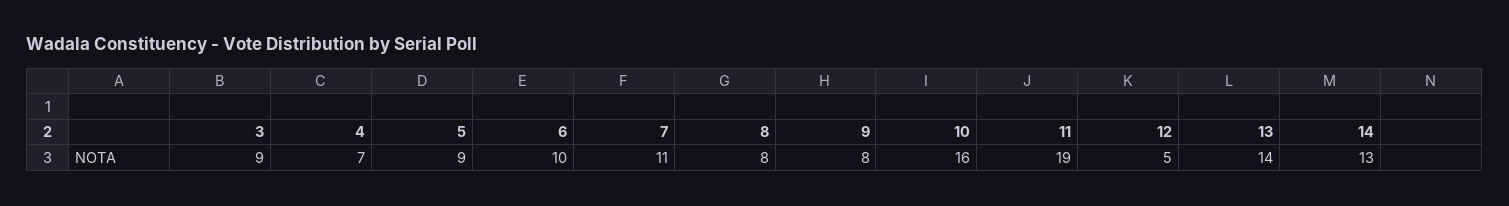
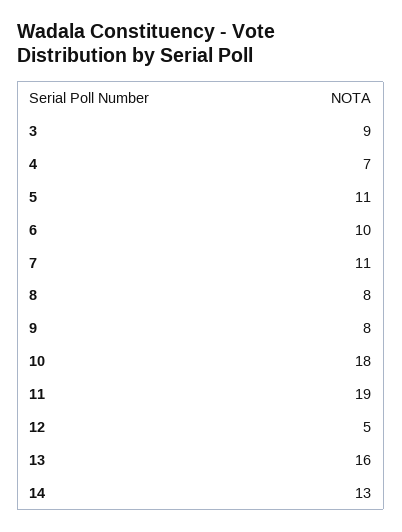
  {
    "3": 9,
    "4": 7,
-   "5": 9,
+   "5": 11,
    "6": 10,
    "7": 11,
    "8": 8,
    "9": 8,
-   "10": 16,
+   "10": 18,
    "11": 19,
    "12": 5,
-   "13": 14,
+   "13": 16,
    "14": 13
  }

